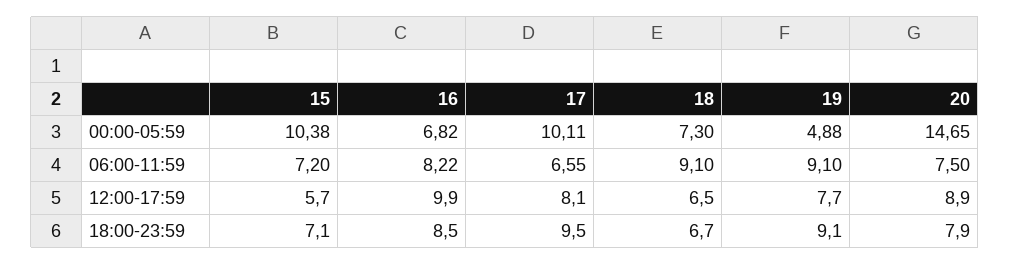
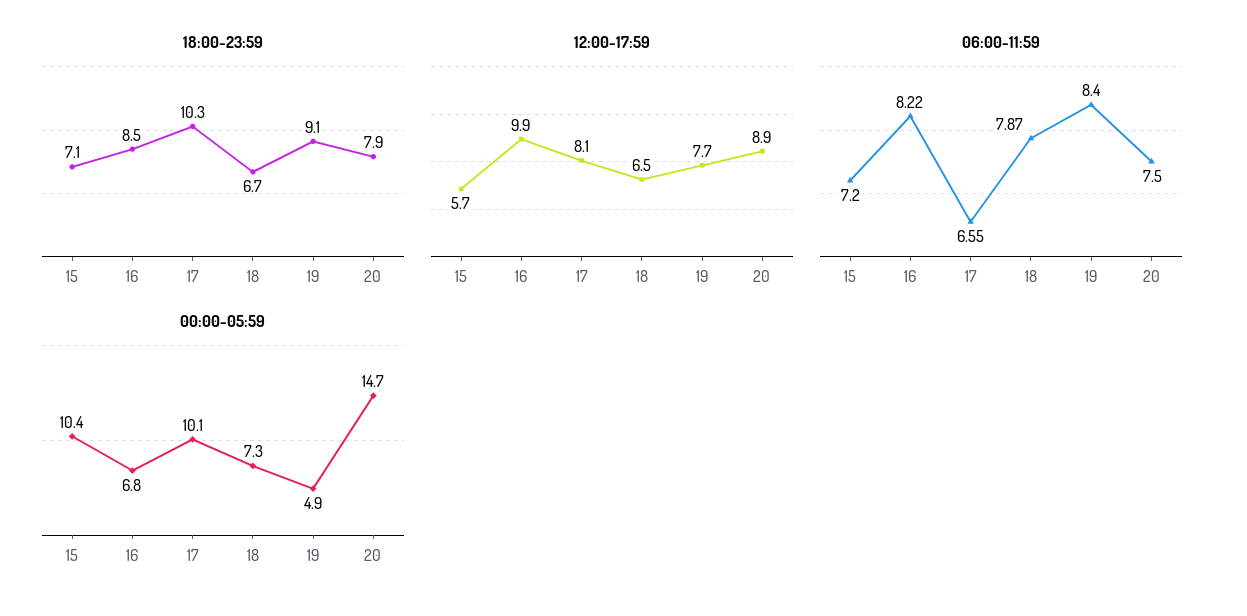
  {
    "00:00-05:59": {
      "15": 10.38,
      "16": 6.82,
      "17": 10.11,
      "18": 7.3,
      "19": 4.88,
      "20": 14.65
    },
    "06:00-11:59": {
      "15": 7.2,
      "16": 8.22,
      "17": 6.55,
-     "18": 9.1,
+     "18": 7.87,
-     "19": 9.1,
+     "19": 8.4,
      "20": 7.5
    },
    "12:00-17:59": {
      "15": 5.7,
      "16": 9.9,
      "17": 8.1,
      "18": 6.5,
      "19": 7.7,
      "20": 8.9
    },
    "18:00-23:59": {
      "15": 7.1,
      "16": 8.5,
-     "17": 9.5,
+     "17": 10.3,
      "18": 6.7,
      "19": 9.1,
      "20": 7.9
    }
  }

